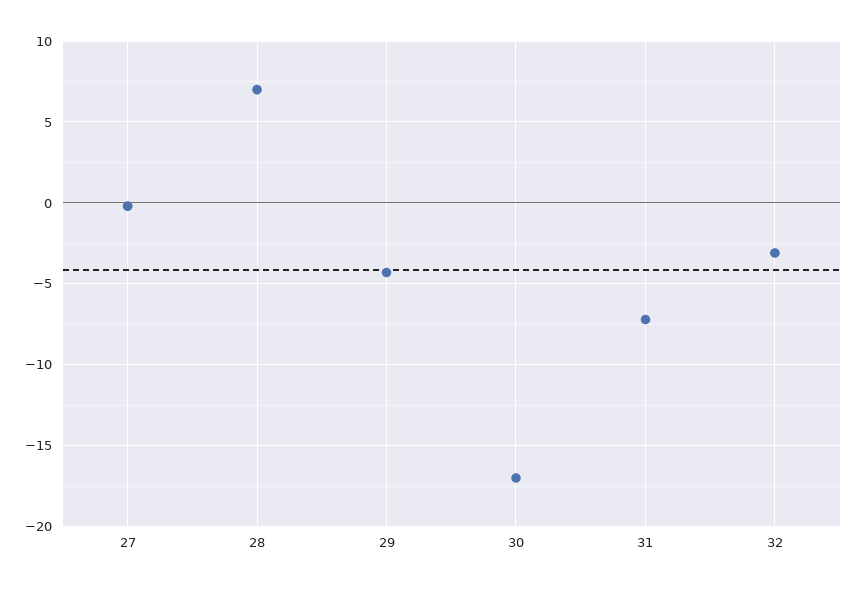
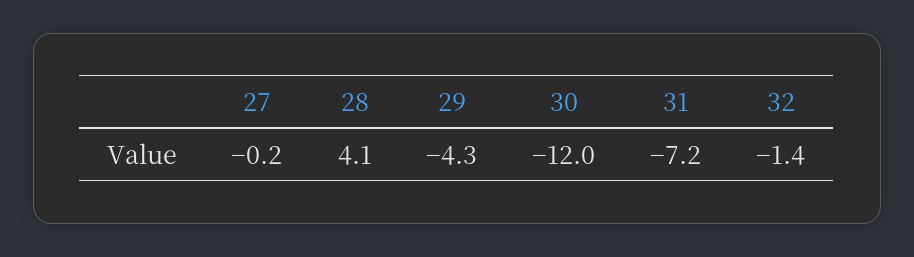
  {
    "27": -0.2,
-   "28": 7,
+   "28": 4.1,
    "29": -4.3,
-   "30": -17,
+   "30": -12,
    "31": -7.2,
-   "32": -3
+   "32": -1.4
  }

